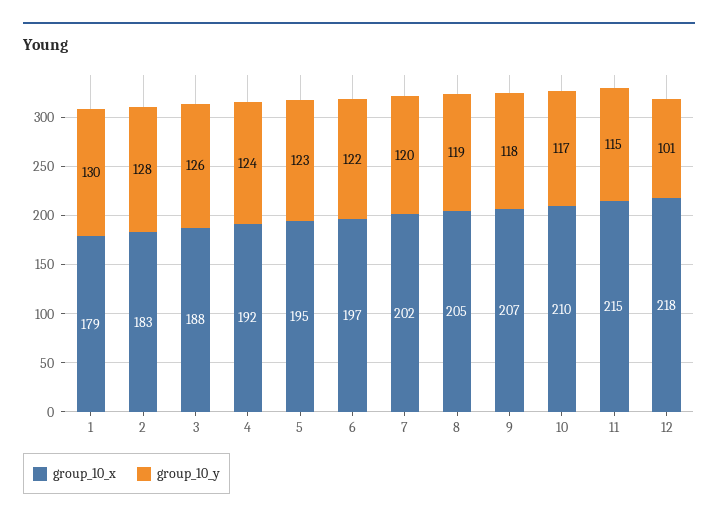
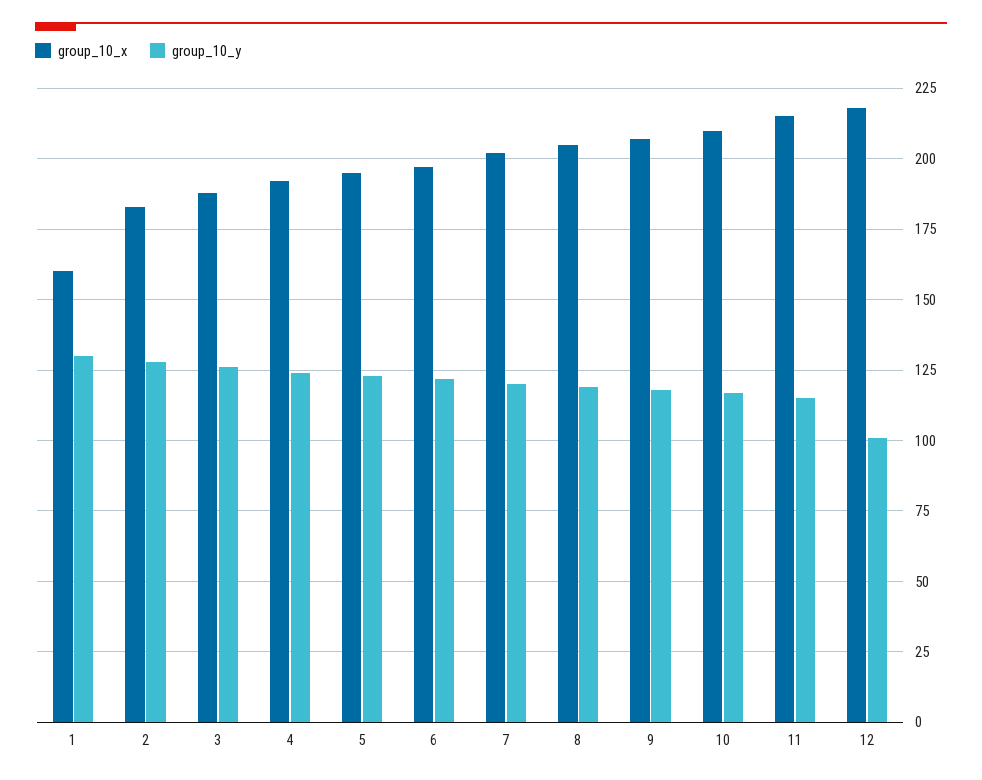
  {
    "group_10_x": {
-     "1": 179,
+     "1": 160,
      "2": 183,
      "3": 188,
      "4": 192,
      "5": 195,
      "6": 197,
      "7": 202,
      "8": 205,
      "9": 207,
      "10": 210,
      "11": 215,
      "12": 218
    },
    "group_10_y": {
      "1": 130,
      "2": 128,
      "3": 126,
      "4": 124,
      "5": 123,
      "6": 122,
      "7": 120,
      "8": 119,
      "9": 118,
      "10": 117,
      "11": 115,
      "12": 101
    }
  }

